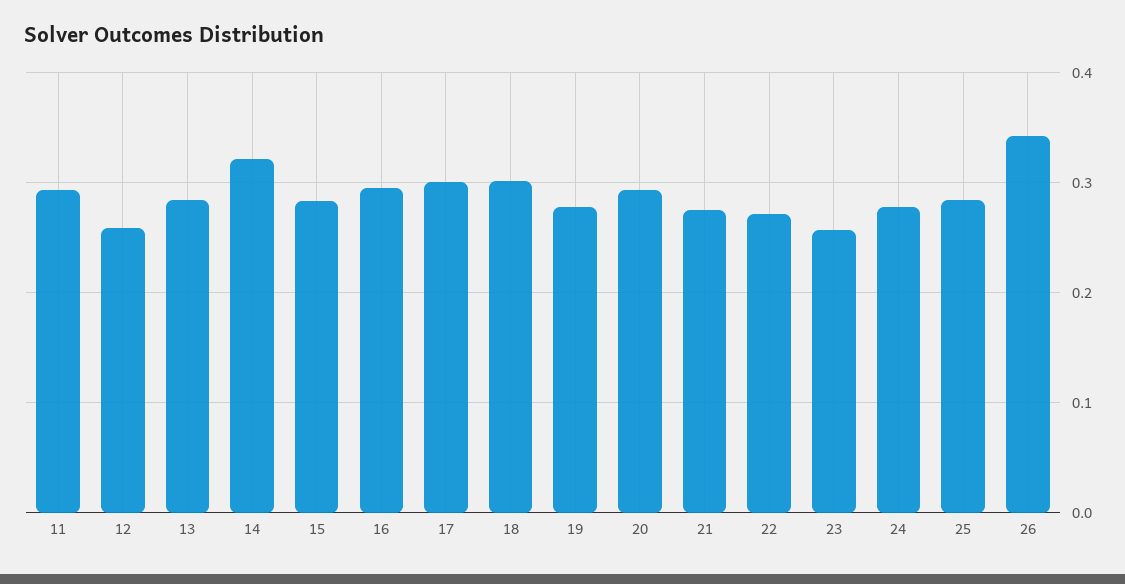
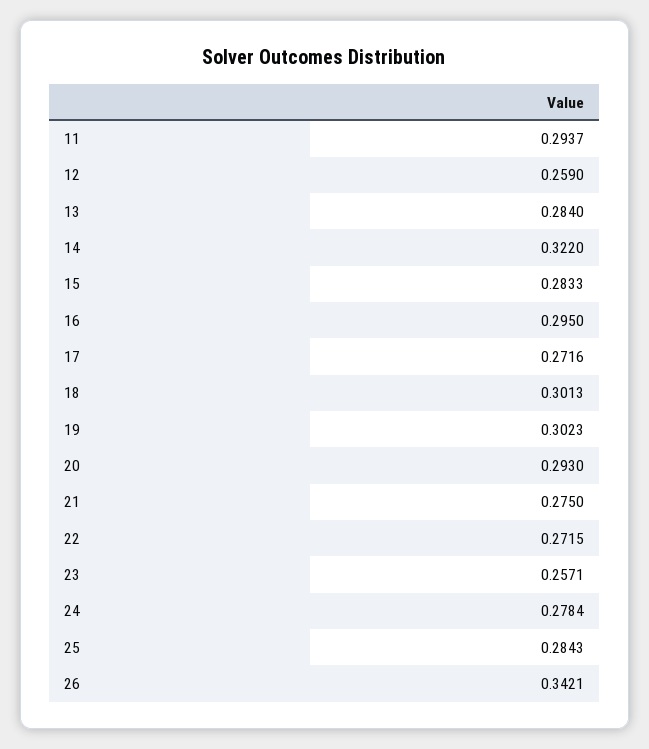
  {
    "11": 0.2937,
    "12": 0.259,
    "13": 0.284,
    "14": 0.322,
    "15": 0.2833,
    "16": 0.295,
-   "17": 0.3,
+   "17": 0.2716,
    "18": 0.3013,
-   "19": 0.28,
+   "19": 0.3023,
    "20": 0.293,
    "21": 0.275,
    "22": 0.2715,
    "23": 0.2571,
    "24": 0.2784,
    "25": 0.2843,
    "26": 0.3421
  }

